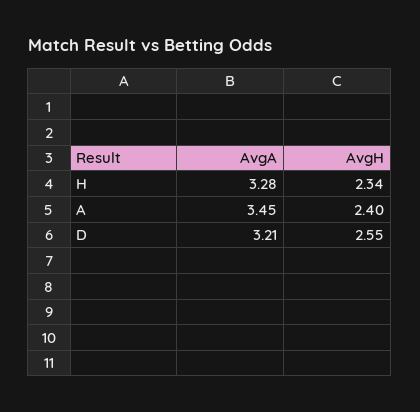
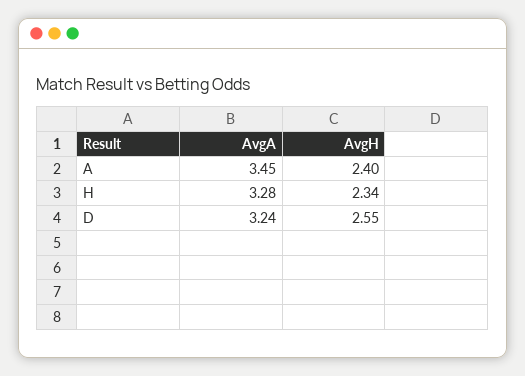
  {
    "AvgA": {
      "H": 3.28,
      "A": 3.45,
-     "D": 3.21
+     "D": 3.24
    },
    "AvgH": {
      "H": 2.34,
      "A": 2.4,
      "D": 2.55
    }
  }

